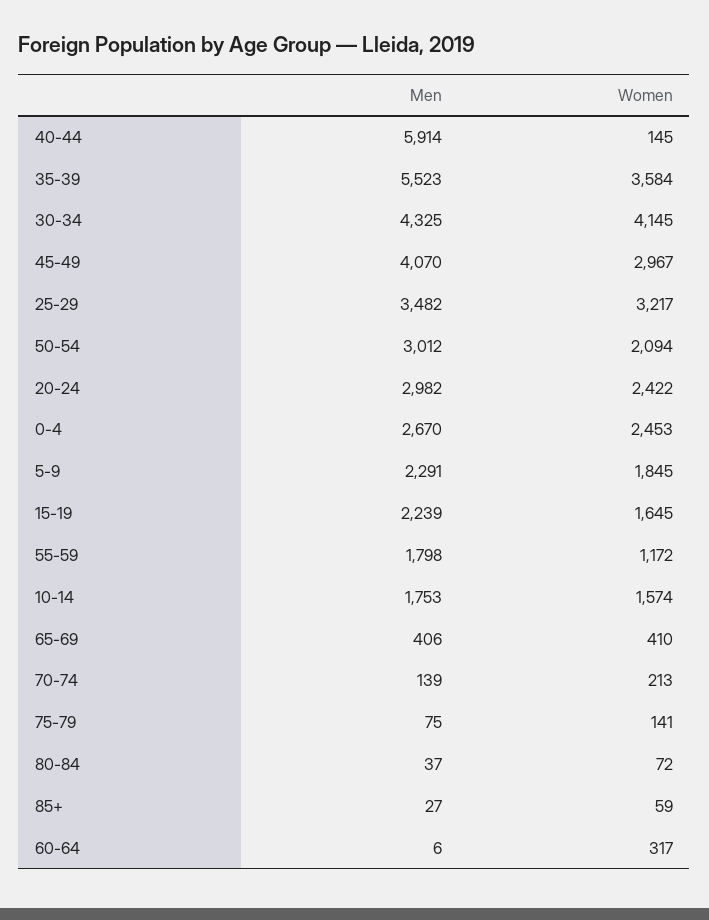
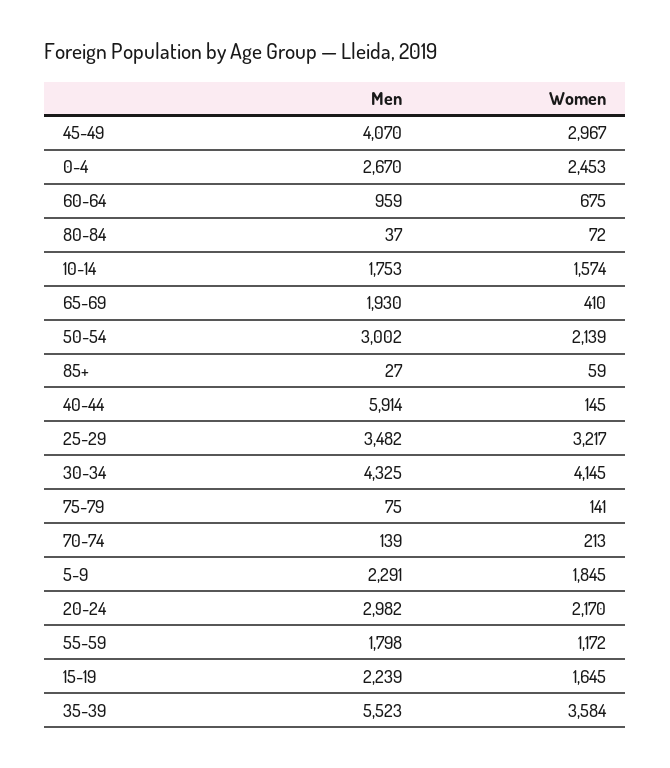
  {
    "Men": {
      "40-44": 5914,
      "35-39": 5523,
      "30-34": 4325,
      "45-49": 4070,
      "25-29": 3482,
-     "50-54": 3012,
+     "50-54": 3002,
      "20-24": 2982,
      "0-4": 2670,
      "5-9": 2291,
      "15-19": 2239,
      "55-59": 1798,
      "10-14": 1753,
-     "65-69": 406,
+     "65-69": 1930,
      "70-74": 139,
      "75-79": 75,
      "80-84": 37,
      "85+": 27,
-     "60-64": 6
+     "60-64": 959
    },
    "Women": {
      "40-44": 145,
      "35-39": 3584,
      "30-34": 4145,
      "45-49": 2967,
      "25-29": 3217,
-     "50-54": 2094,
+     "50-54": 2139,
-     "20-24": 2422,
+     "20-24": 2170,
      "0-4": 2453,
      "5-9": 1845,
      "15-19": 1645,
      "55-59": 1172,
      "10-14": 1574,
      "65-69": 410,
      "70-74": 213,
      "75-79": 141,
      "80-84": 72,
      "85+": 59,
-     "60-64": 317
+     "60-64": 675
    }
  }

